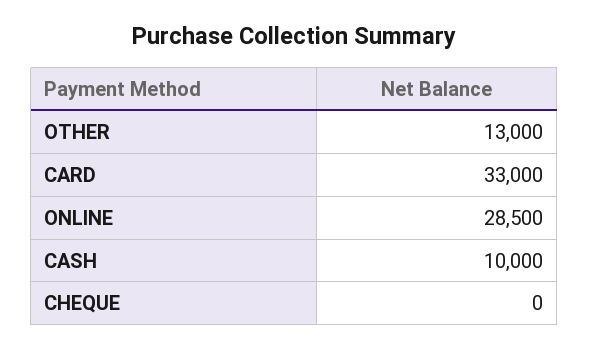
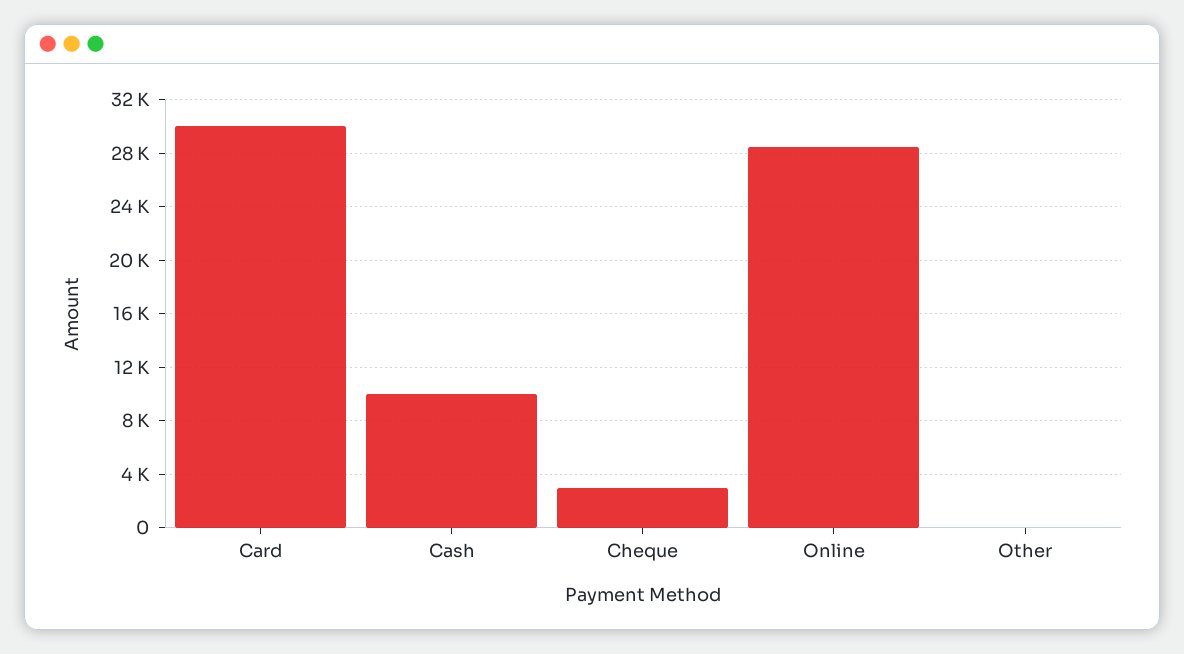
  {
-   "OTHER": 13000,
+   "OTHER": 0,
-   "CARD": 33000,
+   "CARD": 30000,
    "ONLINE": 28500,
    "CASH": 10000,
-   "CHEQUE": 0
+   "CHEQUE": 3000
  }

